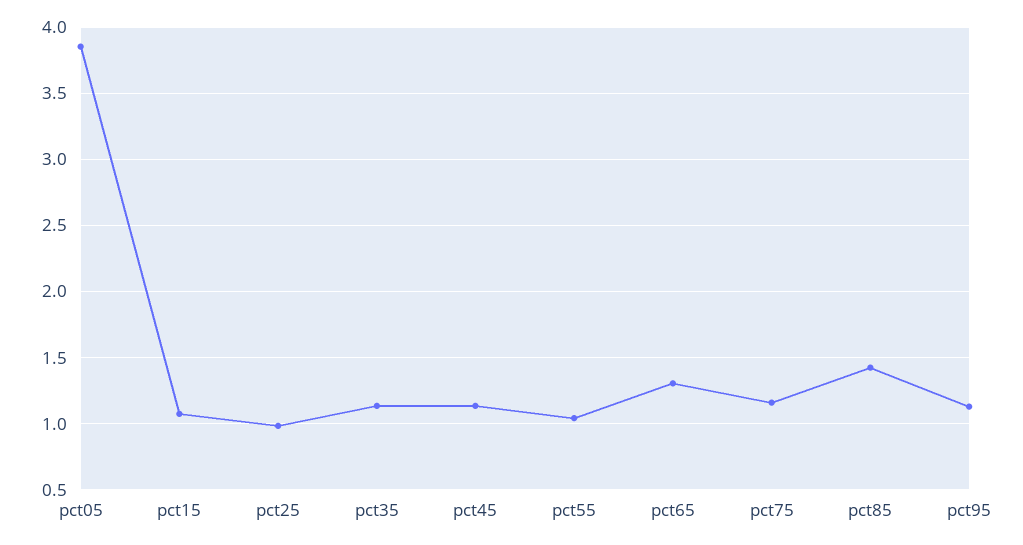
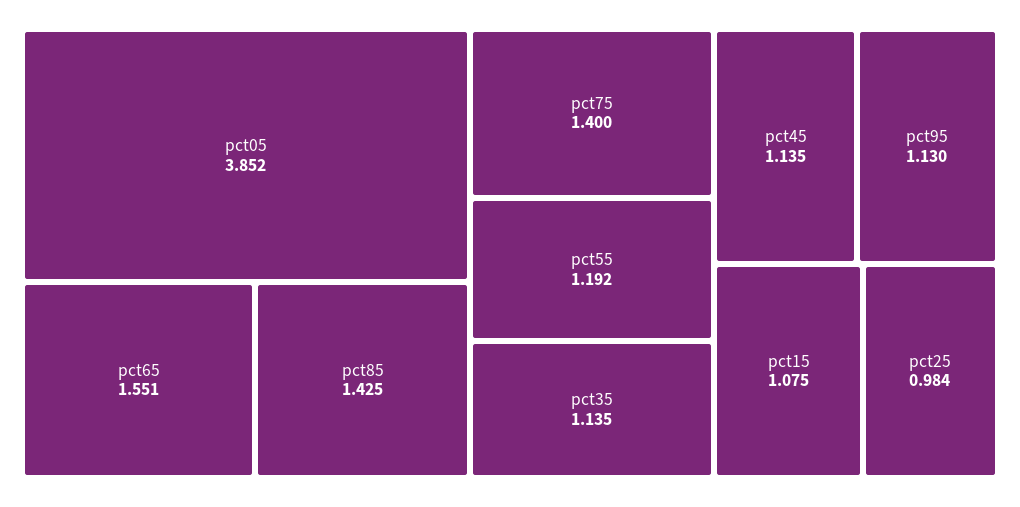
  {
    "pct05": 3.852,
    "pct15": 1.075,
    "pct25": 0.984,
    "pct35": 1.135,
    "pct45": 1.135,
-   "pct55": 1.05,
+   "pct55": 1.192,
-   "pct65": 1.3,
+   "pct65": 1.551,
-   "pct75": 1.15,
+   "pct75": 1.4,
    "pct85": 1.425,
    "pct95": 1.13
  }

